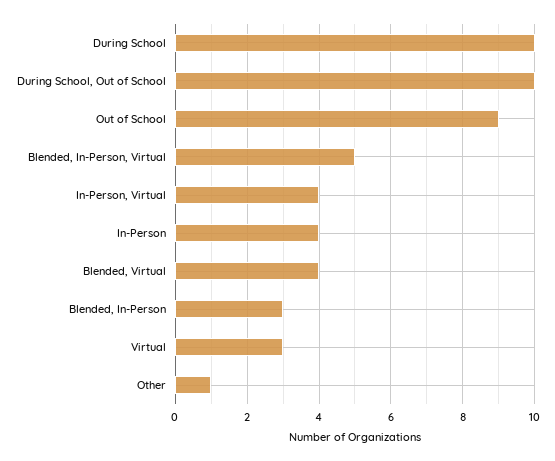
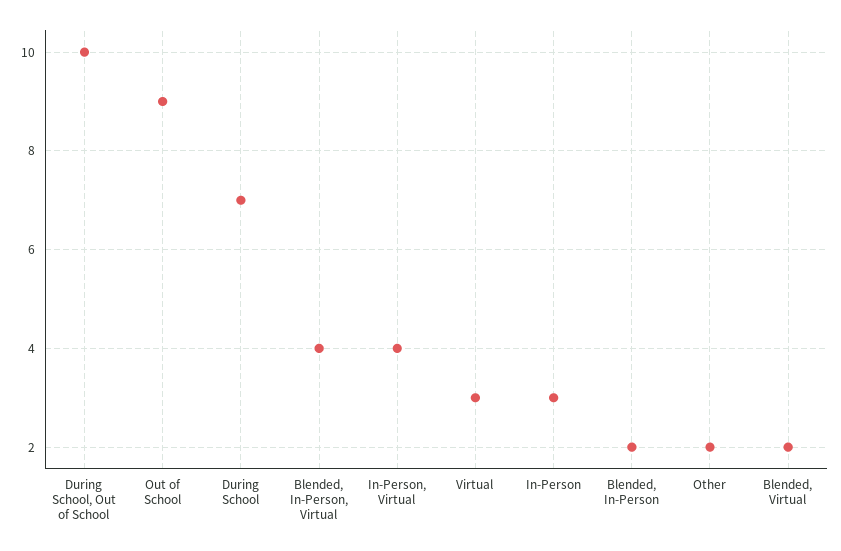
  {
-   "During School": 10,
+   "During School": 7,
    "During School, Out of School": 10,
    "Out of School": 9,
-   "Blended, In-Person, Virtual": 5,
+   "Blended, In-Person, Virtual": 4,
    "In-Person, Virtual": 4,
-   "In-Person": 4,
+   "In-Person": 3,
-   "Blended, Virtual": 4,
+   "Blended, Virtual": 2,
-   "Blended, In-Person": 3,
+   "Blended, In-Person": 2,
    "Virtual": 3,
-   "Other": 1
+   "Other": 2
  }

